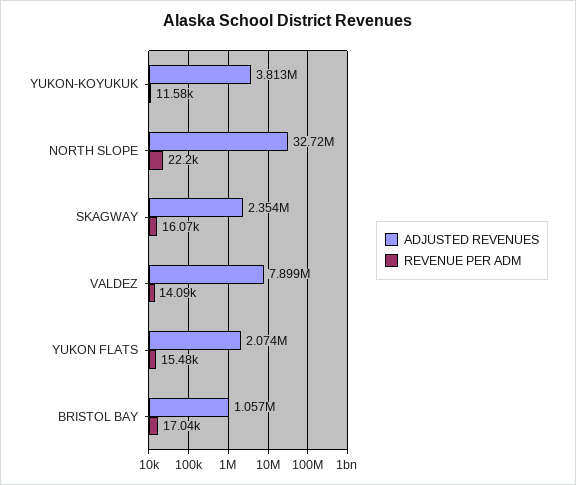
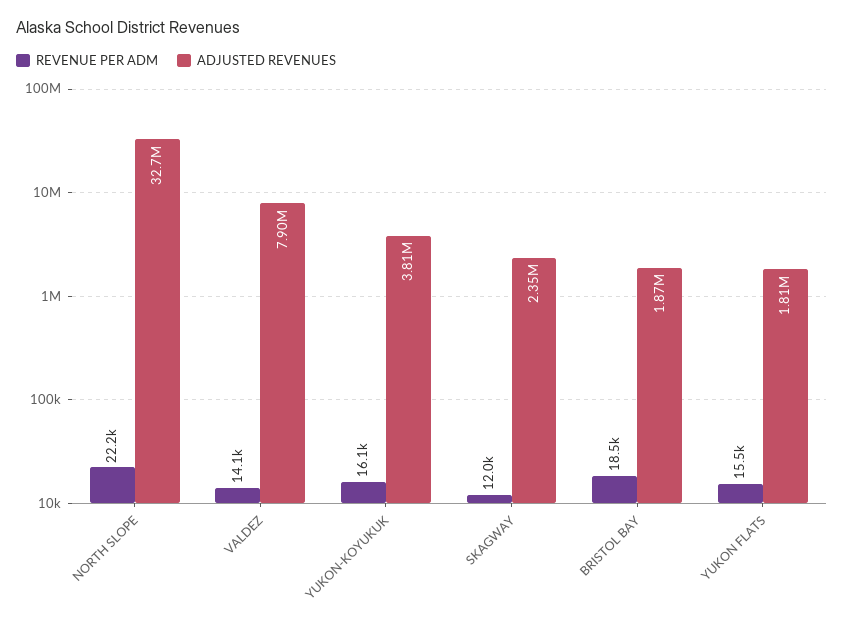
  {
    "ADJUSTED REVENUES": {
      "YUKON-KOYUKUK": 3813000,
      "NORTH SLOPE": 32720000,
      "SKAGWAY": 2354000,
      "VALDEZ": 7899000,
-     "YUKON FLATS": 2074000,
+     "YUKON FLATS": 1810000,
-     "BRISTOL BAY": 1057000
+     "BRISTOL BAY": 1870000
    },
    "REVENUE PER ADM": {
-     "YUKON-KOYUKUK": 11580,
+     "YUKON-KOYUKUK": 16100,
      "NORTH SLOPE": 22200,
-     "SKAGWAY": 16070,
+     "SKAGWAY": 12000,
      "VALDEZ": 14090,
      "YUKON FLATS": 15480,
-     "BRISTOL BAY": 17040
+     "BRISTOL BAY": 18500
    }
  }

